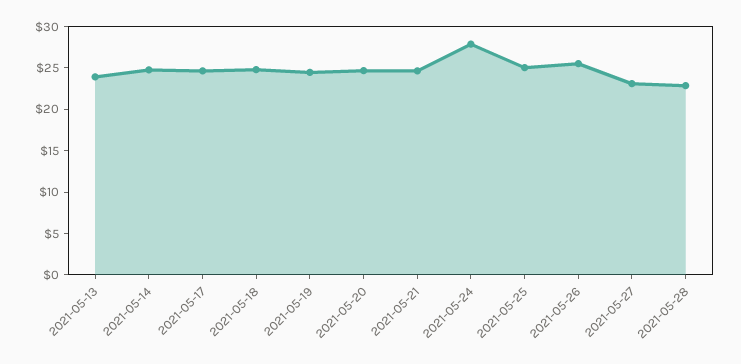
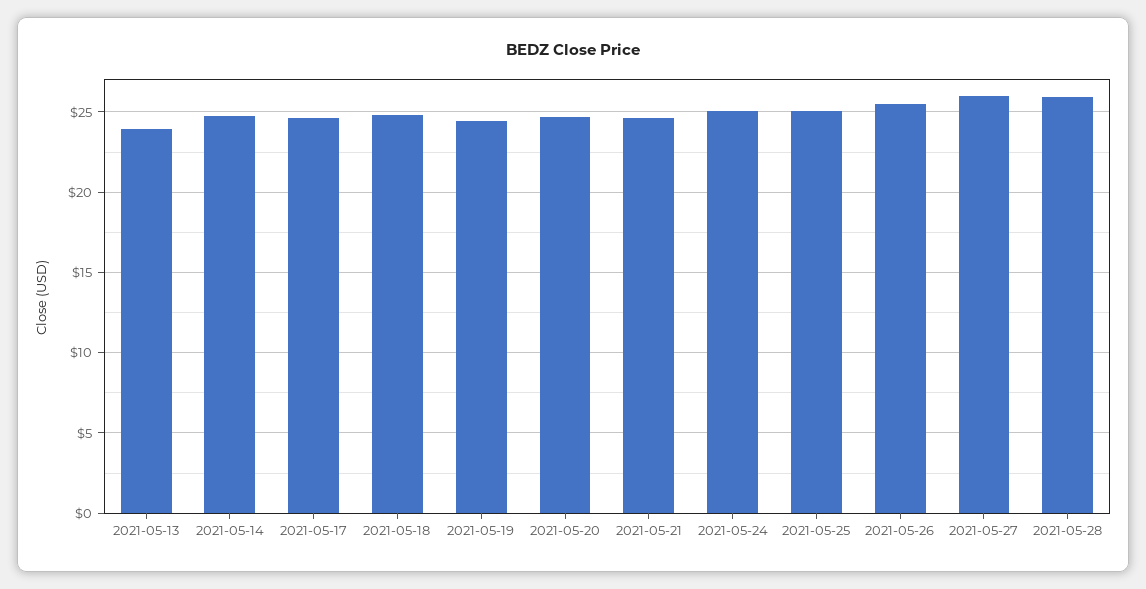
  {
    "2021-05-13": 24,
    "2021-05-14": 25,
    "2021-05-17": 24.5,
    "2021-05-18": 25,
    "2021-05-19": 24.5,
    "2021-05-20": 24.5,
    "2021-05-21": 24.5,
-   "2021-05-24": 28,
+   "2021-05-24": 25,
    "2021-05-25": 25,
    "2021-05-26": 25.5,
-   "2021-05-27": 23,
+   "2021-05-27": 26,
-   "2021-05-28": 23
+   "2021-05-28": 26
  }

